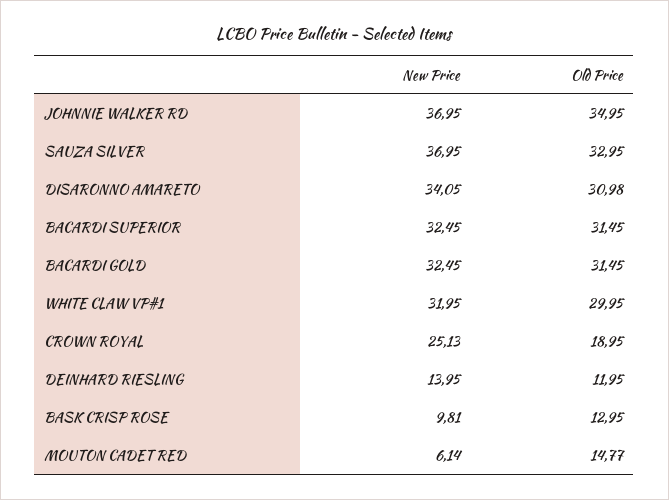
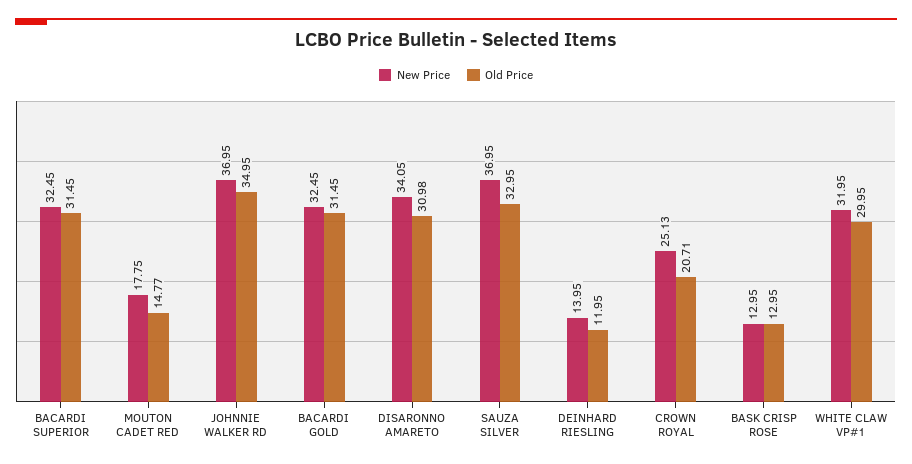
  {
    "New Price": {
      "JOHNNIE WALKER RD": 36.95,
      "SAUZA SILVER": 36.95,
      "DISARONNO AMARETO": 34.05,
      "BACARDI SUPERIOR": 32.45,
      "BACARDI GOLD": 32.45,
      "WHITE CLAW VP#1": 31.95,
      "CROWN ROYAL": 25.13,
      "DEINHARD RIESLING": 13.95,
-     "BASK CRISP ROSE": 9.81,
+     "BASK CRISP ROSE": 12.95,
-     "MOUTON CADET RED": 6.14
+     "MOUTON CADET RED": 17.75
    },
    "Old Price": {
      "JOHNNIE WALKER RD": 34.95,
      "SAUZA SILVER": 32.95,
      "DISARONNO AMARETO": 30.98,
      "BACARDI SUPERIOR": 31.45,
      "BACARDI GOLD": 31.45,
      "WHITE CLAW VP#1": 29.95,
-     "CROWN ROYAL": 18.95,
+     "CROWN ROYAL": 20.71,
      "DEINHARD RIESLING": 11.95,
      "BASK CRISP ROSE": 12.95,
      "MOUTON CADET RED": 14.77
    }
  }

